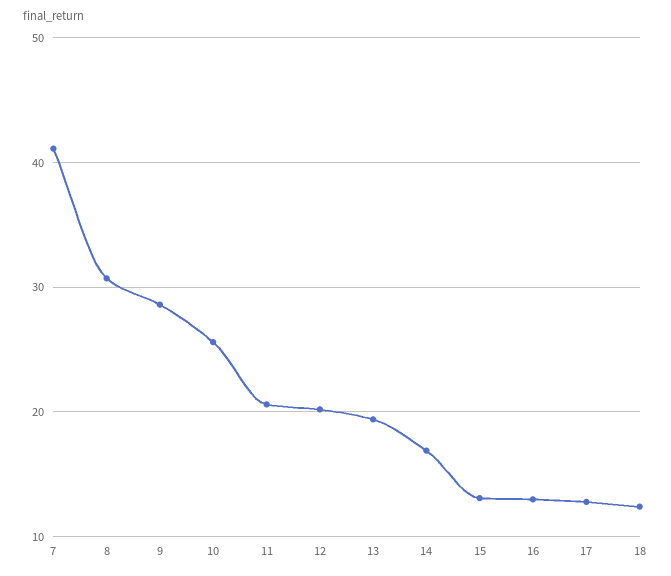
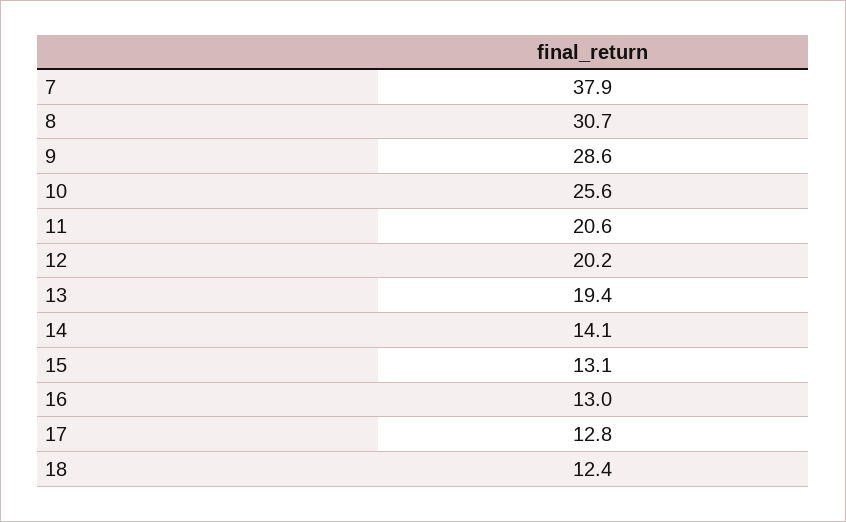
  {
-   "7": 41,
+   "7": 37.9,
    "8": 30.7,
    "9": 28.6,
    "10": 25.6,
    "11": 20.6,
    "12": 20.2,
    "13": 19.4,
-   "14": 17,
+   "14": 14.1,
    "15": 13.1,
    "16": 13,
    "17": 12.8,
    "18": 12.4
  }

